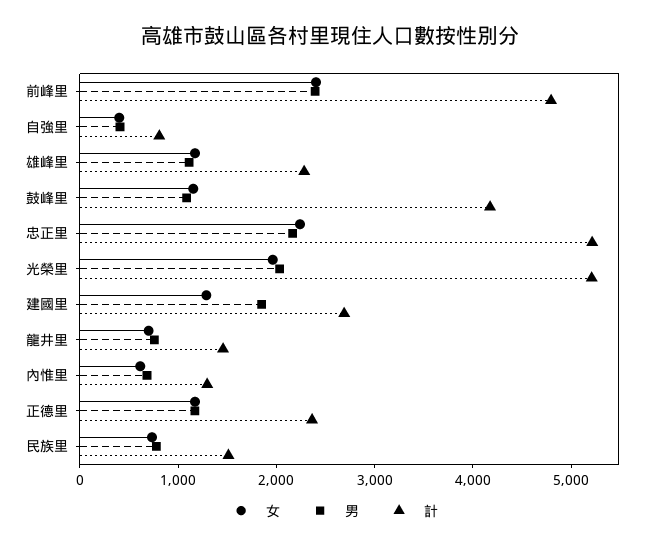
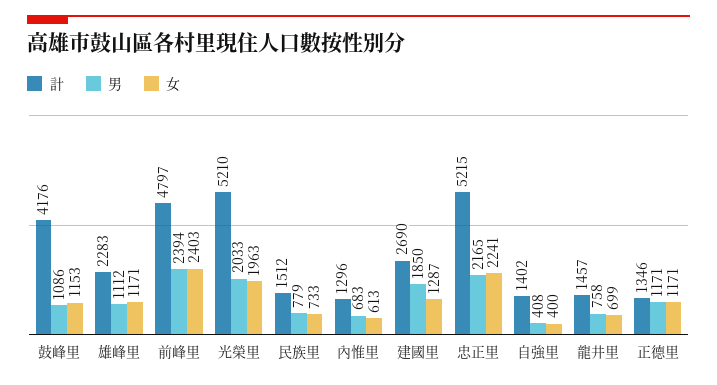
  {
    "女": {
      "前峰里": 2403,
      "自強里": 400,
      "雄峰里": 1171,
      "鼓峰里": 1153,
      "忠正里": 2241,
      "光榮里": 1963,
      "建國里": 1287,
      "龍井里": 699,
      "內惟里": 613,
      "正德里": 1171,
      "民族里": 733
    },
    "男": {
      "前峰里": 2394,
      "自強里": 408,
      "雄峰里": 1112,
      "鼓峰里": 1086,
      "忠正里": 2165,
      "光榮里": 2033,
      "建國里": 1850,
      "龍井里": 758,
      "內惟里": 683,
      "正德里": 1171,
      "民族里": 779
    },
    "計": {
      "前峰里": 4797,
-     "自強里": 800,
+     "自強里": 1402,
      "雄峰里": 2283,
      "鼓峰里": 4176,
      "忠正里": 5215,
      "光榮里": 5210,
      "建國里": 2690,
      "龍井里": 1457,
      "內惟里": 1296,
-     "正德里": 2400,
+     "正德里": 1346,
      "民族里": 1512
    }
  }

